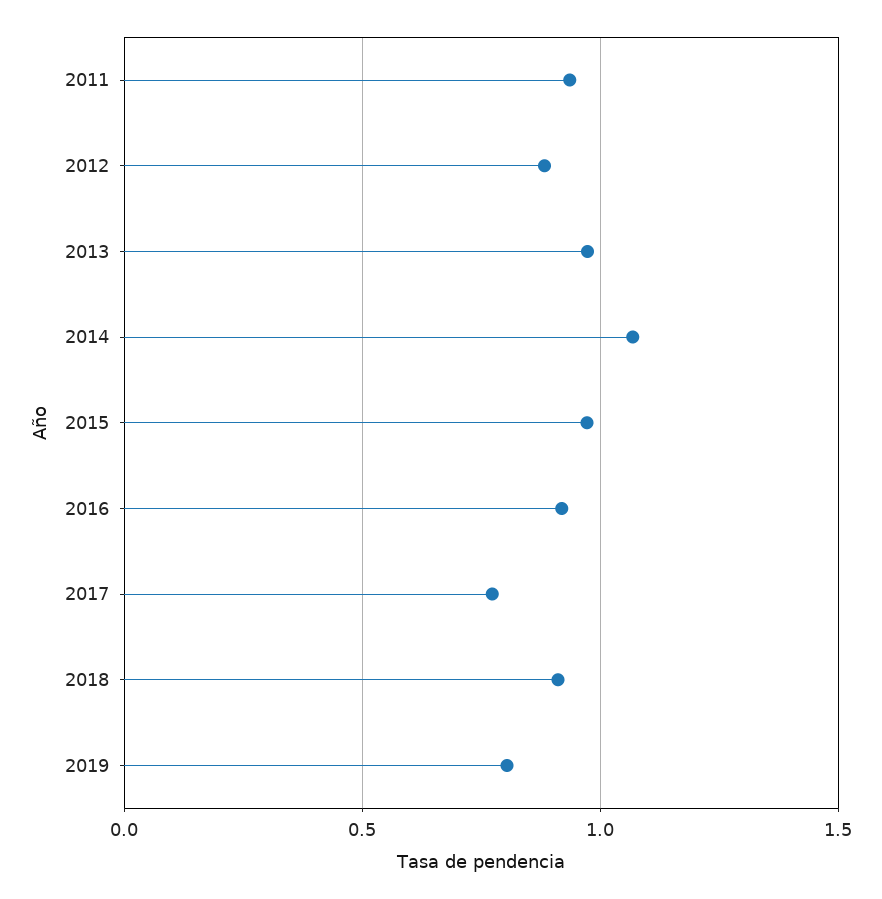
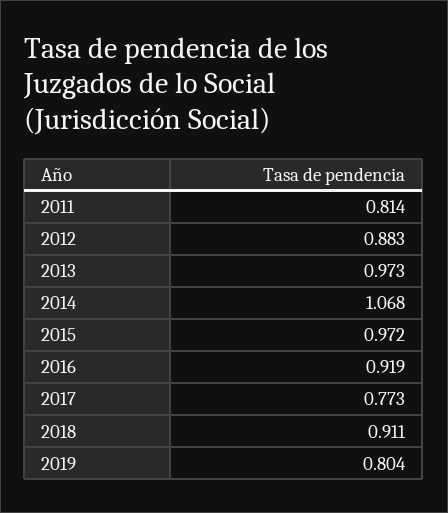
  {
-   "2011": 0.95,
+   "2011": 0.814,
    "2012": 0.883,
    "2013": 0.973,
    "2014": 1.068,
    "2015": 0.972,
    "2016": 0.919,
    "2017": 0.773,
    "2018": 0.911,
    "2019": 0.804
  }

